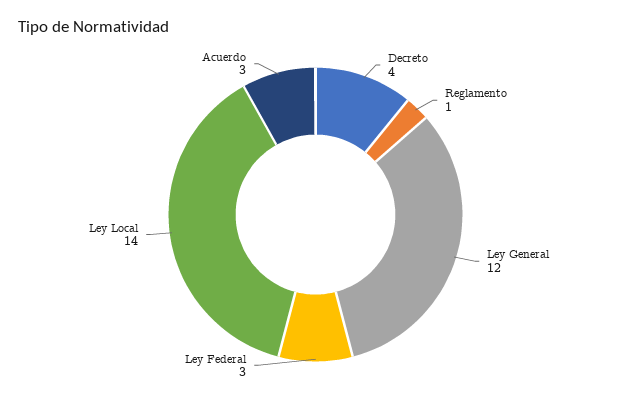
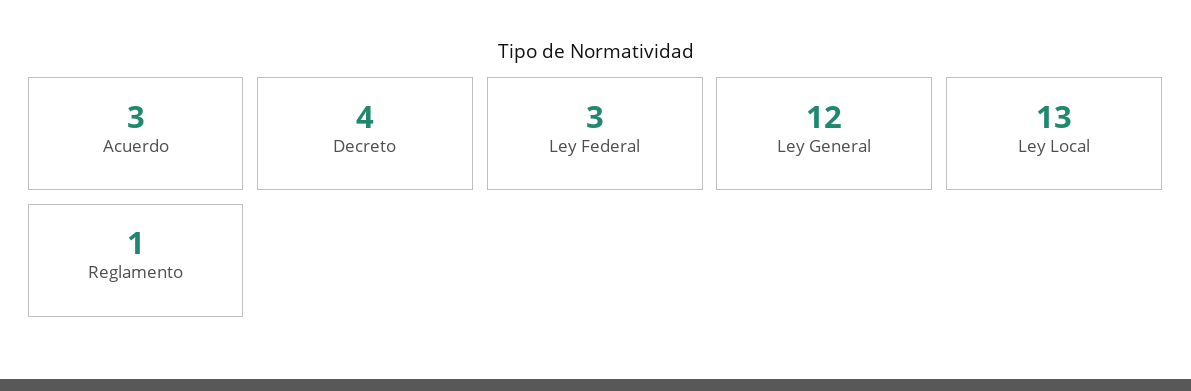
  {
    "Decreto": 4,
    "Reglamento": 1,
    "Ley General": 12,
    "Ley Federal": 3,
-   "Ley Local": 14,
+   "Ley Local": 13,
    "Acuerdo": 3
  }

